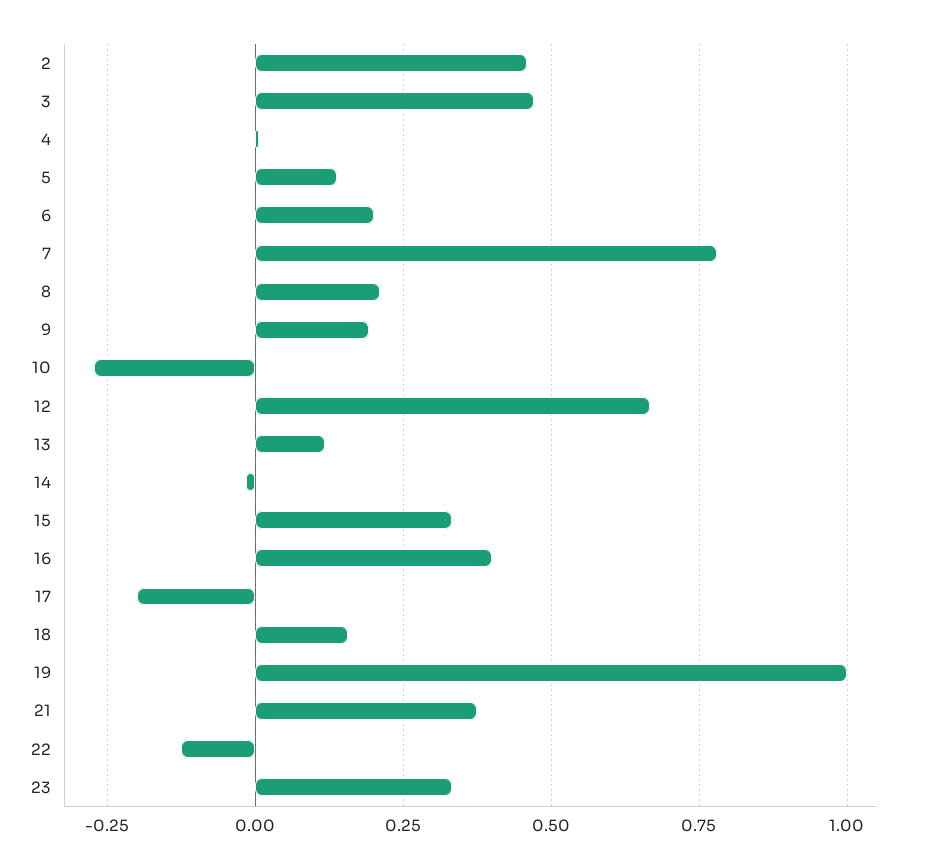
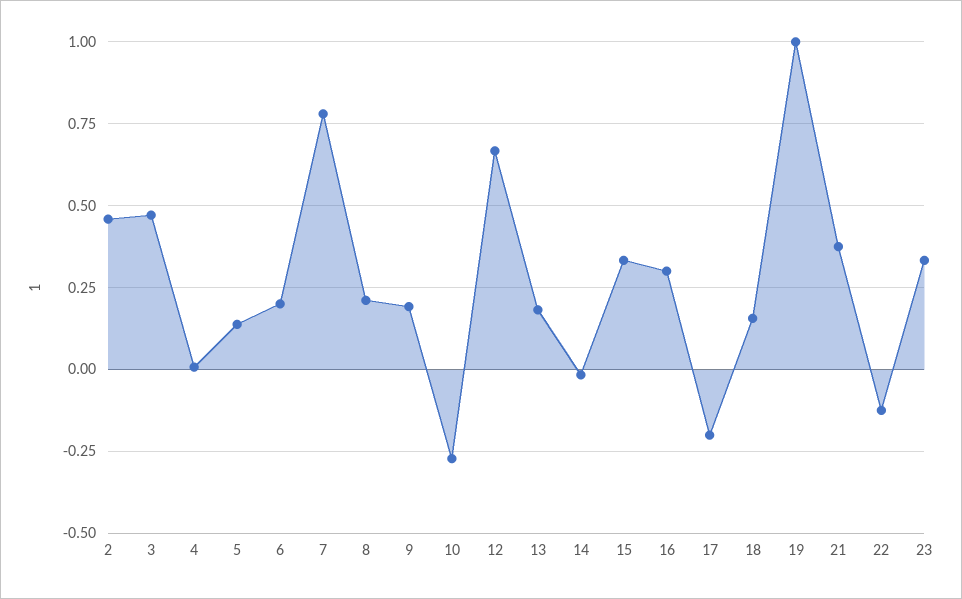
  {
    "2": 0.45,
    "3": 0.475,
    "4": 0,
    "5": 0.15,
    "6": 0.2,
    "7": 0.775,
    "8": 0.2,
    "9": 0.2,
    "10": -0.275,
    "12": 0.675,
-   "13": 0.125,
+   "13": 0.175,
    "14": -0.025,
    "15": 0.325,
-   "16": 0.4,
+   "16": 0.3,
    "17": -0.2,
    "18": 0.15,
    "19": 1,
    "21": 0.375,
    "22": -0.125,
    "23": 0.325
  }

